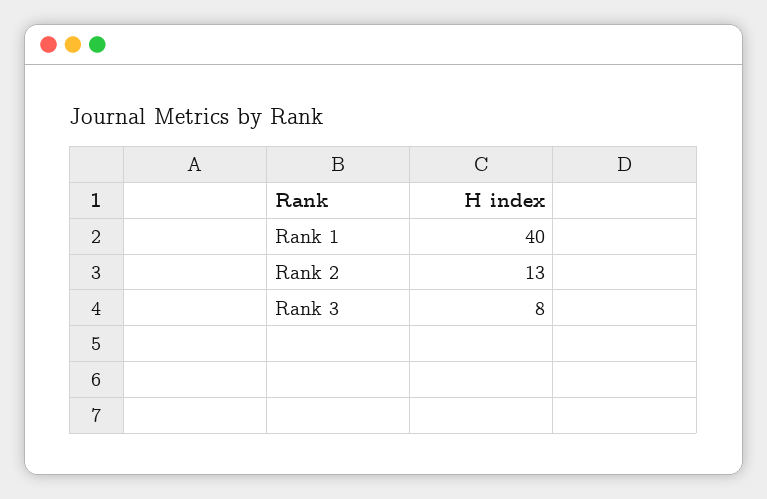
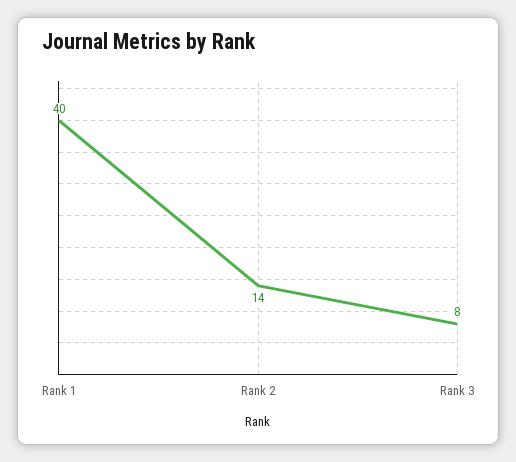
  {
    "Rank 1": 40,
-   "Rank 2": 13,
+   "Rank 2": 14,
    "Rank 3": 8
  }

